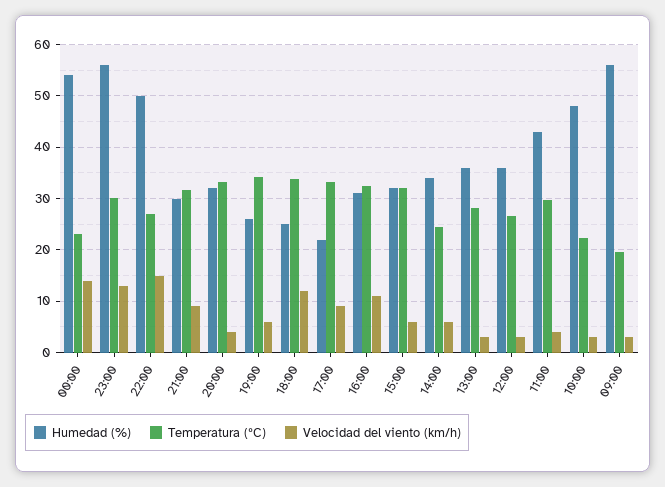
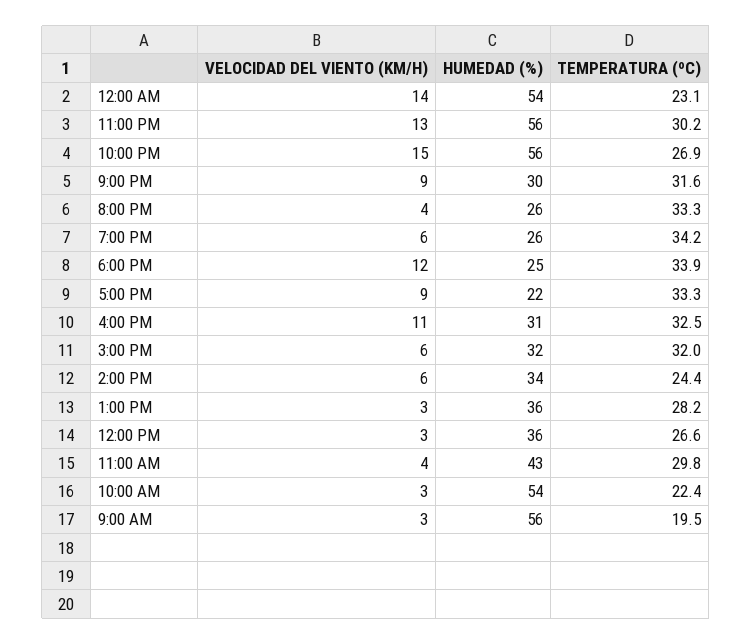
  {
    "Humedad (%)": {
      "00:00": 54,
      "23:00": 56,
-     "22:00": 50,
+     "22:00": 56,
      "21:00": 30,
-     "20:00": 32,
+     "20:00": 26,
      "19:00": 26,
      "18:00": 25,
      "17:00": 22,
      "16:00": 31,
      "15:00": 32,
      "14:00": 34,
      "13:00": 36,
      "12:00": 36,
      "11:00": 43,
-     "10:00": 48,
+     "10:00": 54,
      "09:00": 56
    },
    "Temperatura (ºC)": {
      "00:00": 23.1,
      "23:00": 30.2,
      "22:00": 26.9,
      "21:00": 31.6,
      "20:00": 33.3,
      "19:00": 34.2,
      "18:00": 33.9,
      "17:00": 33.3,
      "16:00": 32.5,
      "15:00": 32,
      "14:00": 24.4,
      "13:00": 28.2,
      "12:00": 26.6,
      "11:00": 29.8,
      "10:00": 22.4,
      "09:00": 19.5
    },
    "Velocidad del viento (km/h)": {
      "00:00": 14,
      "23:00": 13,
      "22:00": 15,
      "21:00": 9,
      "20:00": 4,
      "19:00": 6,
      "18:00": 12,
      "17:00": 9,
      "16:00": 11,
      "15:00": 6,
      "14:00": 6,
      "13:00": 3,
      "12:00": 3,
      "11:00": 4,
      "10:00": 3,
      "09:00": 3
    }
  }

